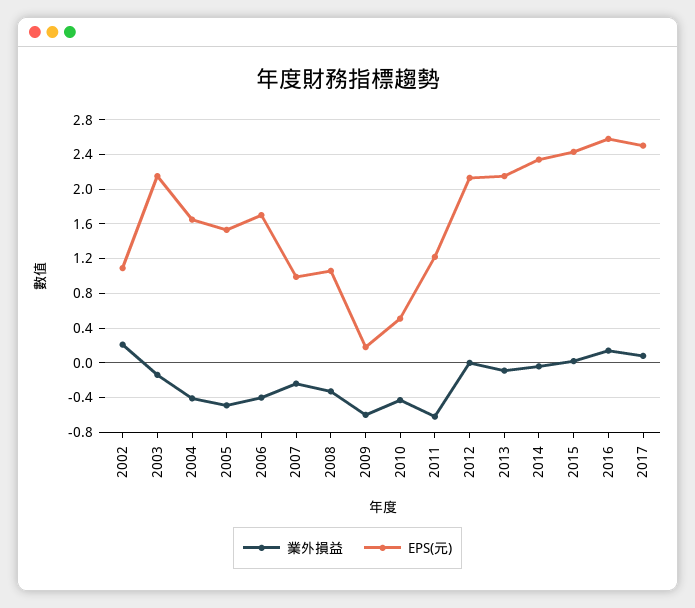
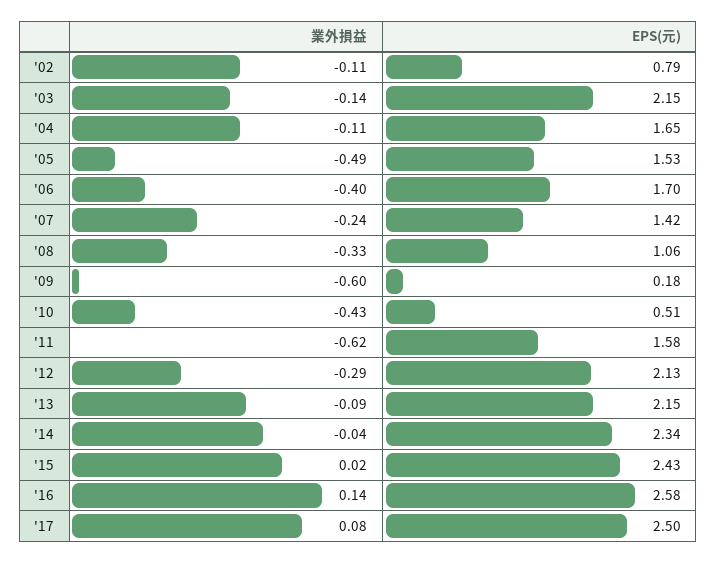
  {
    "業外損益": {
-     "2002": 0.2,
+     "2002": -0.11,
      "2003": -0.14,
-     "2004": -0.4,
+     "2004": -0.11,
      "2005": -0.49,
      "2006": -0.4,
      "2007": -0.24,
      "2008": -0.33,
      "2009": -0.6,
      "2010": -0.43,
      "2011": -0.62,
-     "2012": 0,
+     "2012": -0.29,
      "2013": -0.09,
      "2014": -0.04,
      "2015": 0.02,
      "2016": 0.14,
      "2017": 0.08
    },
    "EPS(元)": {
-     "2002": 1.1,
+     "2002": 0.79,
      "2003": 2.15,
      "2004": 1.65,
      "2005": 1.53,
      "2006": 1.7,
-     "2007": 1,
+     "2007": 1.42,
      "2008": 1.06,
      "2009": 0.18,
      "2010": 0.51,
-     "2011": 1.2,
+     "2011": 1.58,
      "2012": 2.13,
      "2013": 2.15,
      "2014": 2.34,
      "2015": 2.43,
      "2016": 2.58,
      "2017": 2.5
    }
  }

